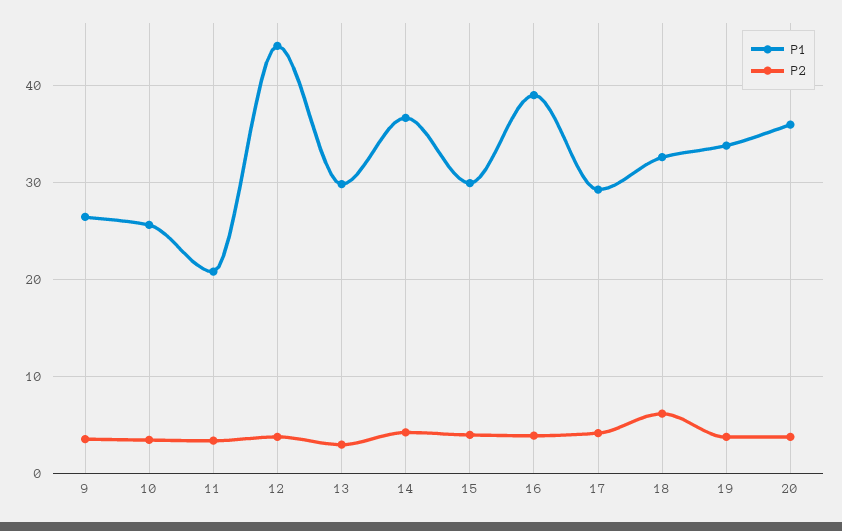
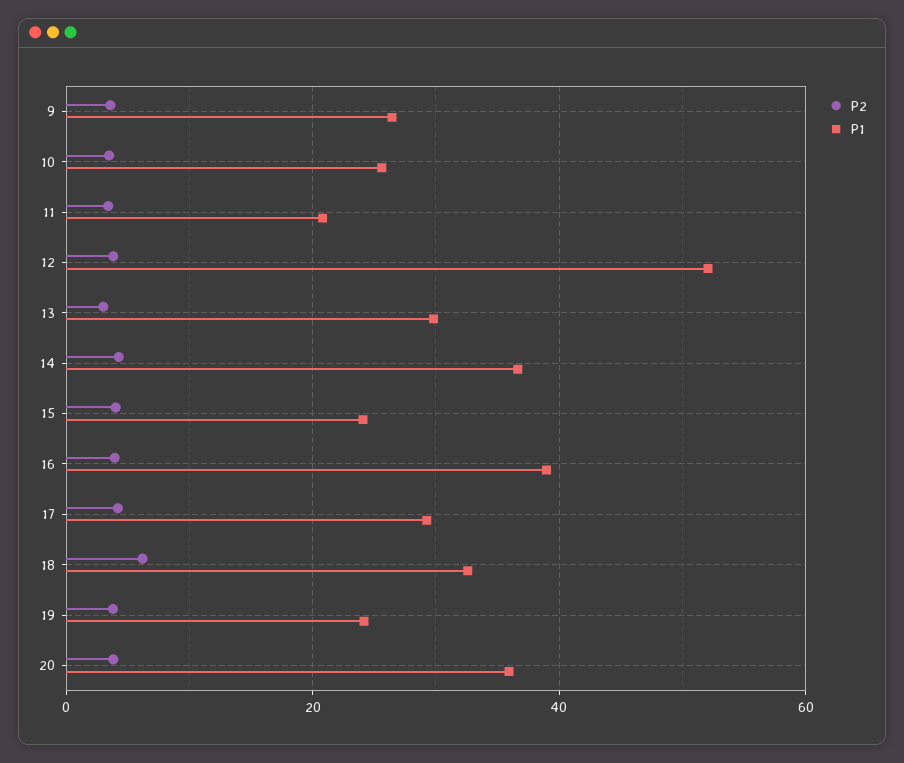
  {
    "P1": {
      "9": 26,
      "10": 26,
      "11": 21,
-     "12": 44,
+     "12": 52,
      "13": 30,
      "14": 37,
-     "15": 30,
+     "15": 24,
      "16": 39,
      "17": 29,
      "18": 33,
-     "19": 34,
+     "19": 24,
      "20": 36
    },
    "P2": {
      "9": 4,
      "10": 3,
      "11": 3,
      "12": 4,
      "13": 3,
      "14": 4,
      "15": 4,
      "16": 4,
      "17": 4,
      "18": 6,
      "19": 4,
      "20": 4
    }
  }

